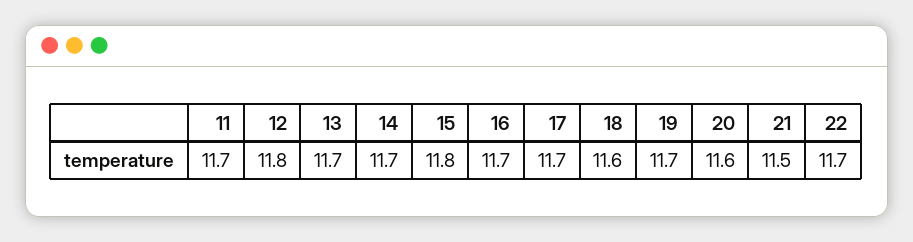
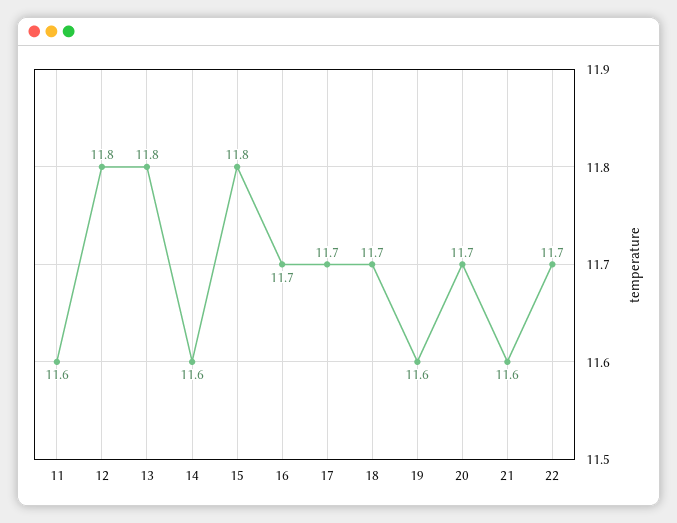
  {
-   "11": 11.7,
+   "11": 11.6,
    "12": 11.8,
-   "13": 11.7,
+   "13": 11.8,
-   "14": 11.7,
+   "14": 11.6,
    "15": 11.8,
    "16": 11.7,
    "17": 11.7,
-   "18": 11.6,
+   "18": 11.7,
-   "19": 11.7,
+   "19": 11.6,
-   "20": 11.6,
+   "20": 11.7,
-   "21": 11.5,
+   "21": 11.6,
    "22": 11.7
  }

